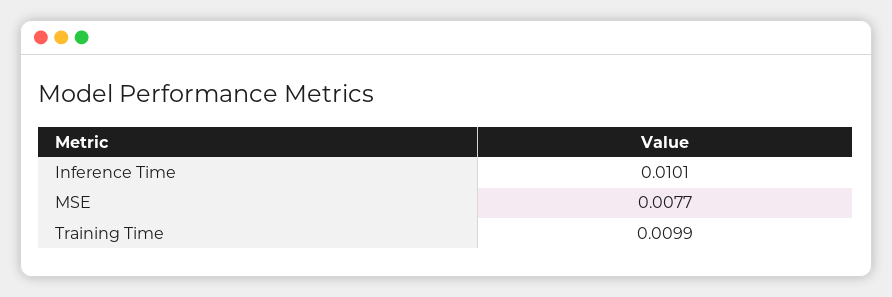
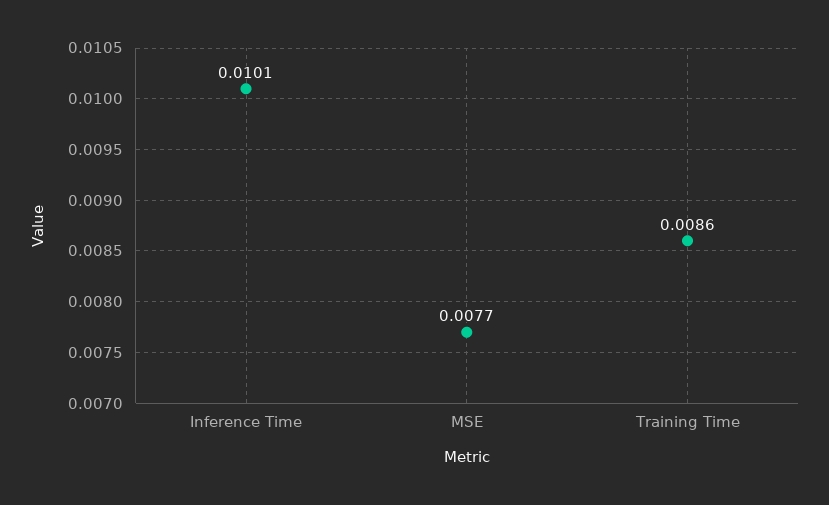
  {
    "Inference Time": 0.0101,
    "MSE": 0.0077,
-   "Training Time": 0.0099
+   "Training Time": 0.0086
  }

